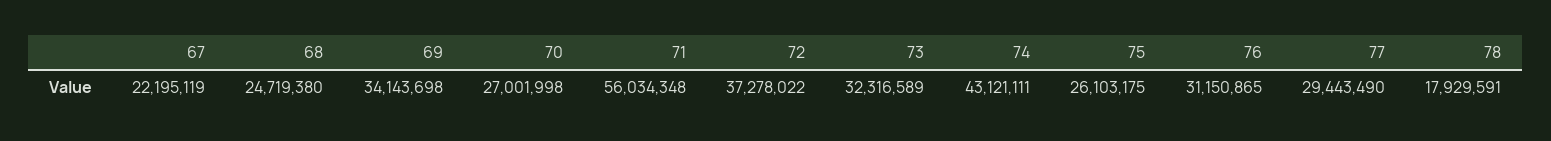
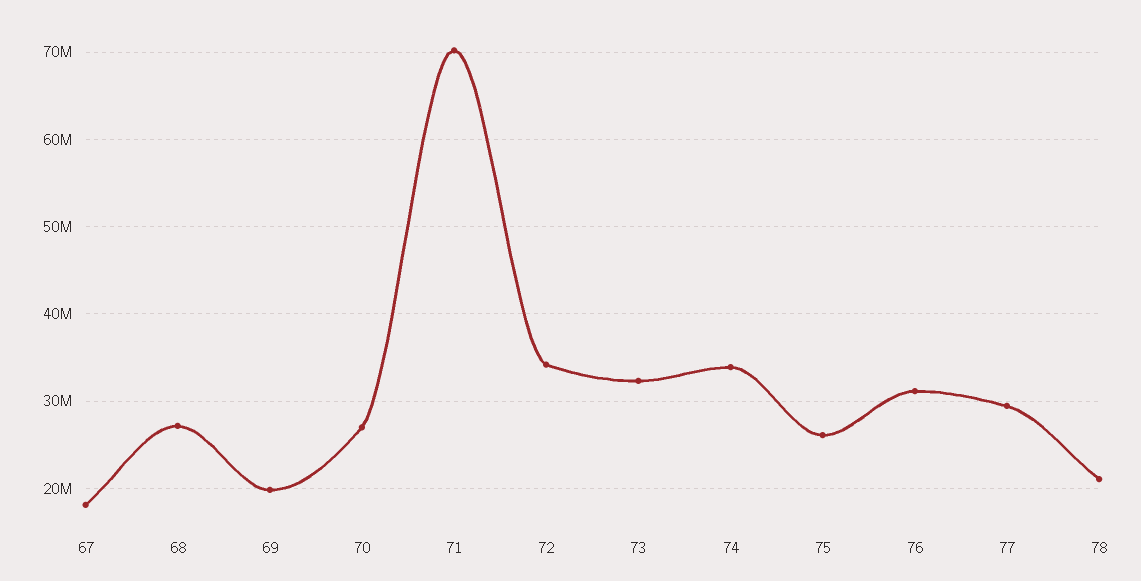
  {
-   "67": 22195119,
+   "67": 18000000,
-   "68": 24719380,
+   "68": 27000000,
-   "69": 34143698,
+   "69": 20000000,
    "70": 27001998,
-   "71": 56034348,
+   "71": 70000000,
-   "72": 37278022,
+   "72": 34000000,
    "73": 32316589,
-   "74": 43121111,
+   "74": 34000000,
    "75": 26103175,
    "76": 31150865,
    "77": 29443490,
-   "78": 17929591
+   "78": 21000000
  }

